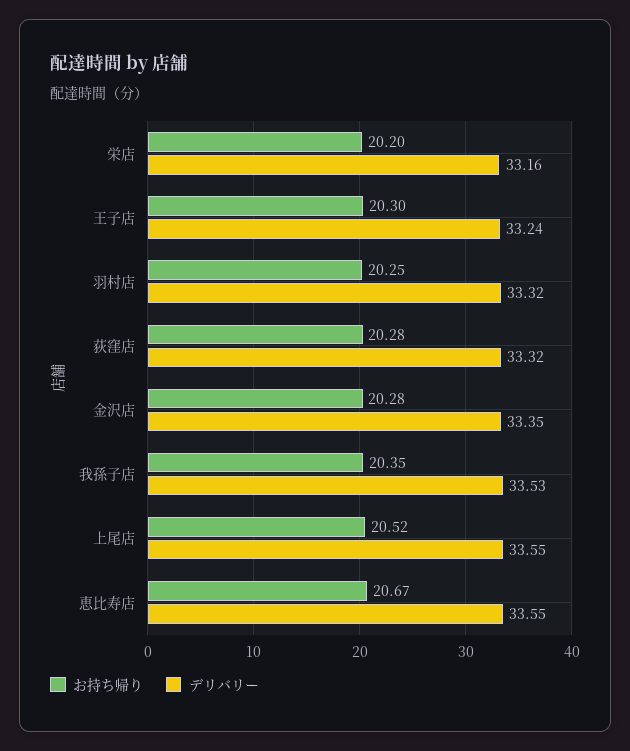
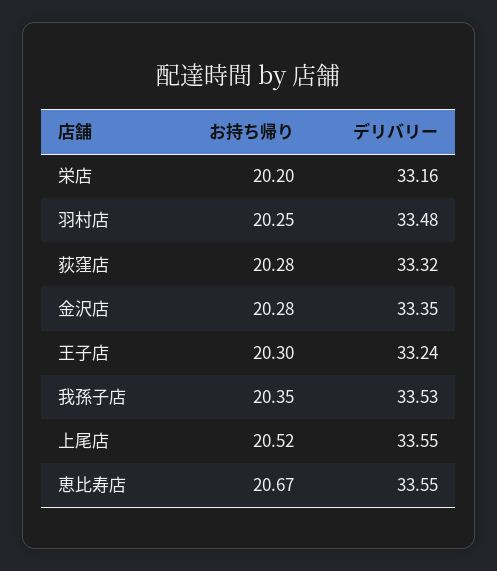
  {
    "お持ち帰り": {
      "栄店": 20.2,
      "王子店": 20.3,
      "羽村店": 20.25,
      "荻窪店": 20.28,
      "金沢店": 20.28,
      "我孫子店": 20.35,
      "上尾店": 20.52,
      "恵比寿店": 20.67
    },
    "デリバリー": {
      "栄店": 33.16,
      "王子店": 33.24,
-     "羽村店": 33.32,
+     "羽村店": 33.48,
      "荻窪店": 33.32,
      "金沢店": 33.35,
      "我孫子店": 33.53,
      "上尾店": 33.55,
      "恵比寿店": 33.55
    }
  }

